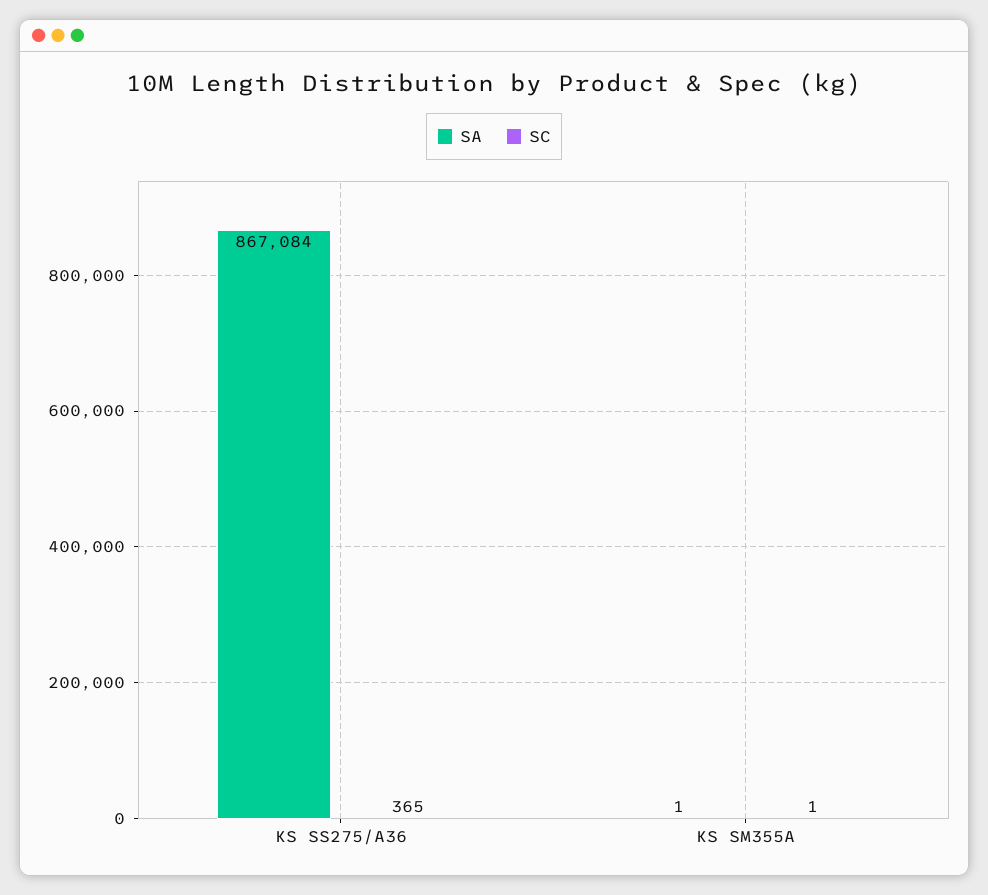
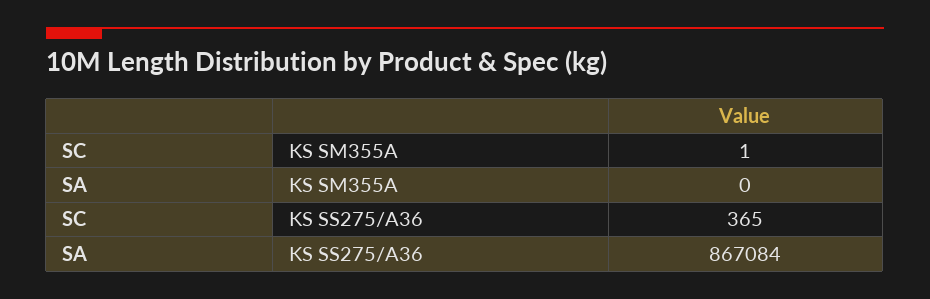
  {
    "SA": {
      "KS SS275/A36": 867084,
-     "KS SM355A": 1
+     "KS SM355A": 0
    },
    "SC": {
      "KS SS275/A36": 365,
      "KS SM355A": 1
    }
  }

